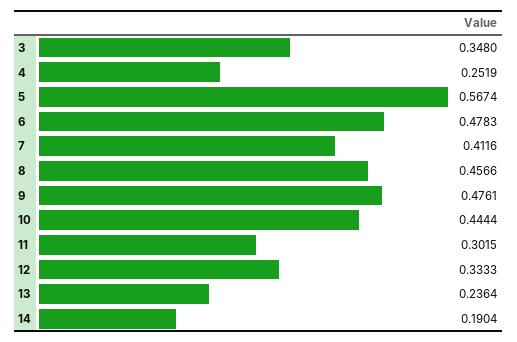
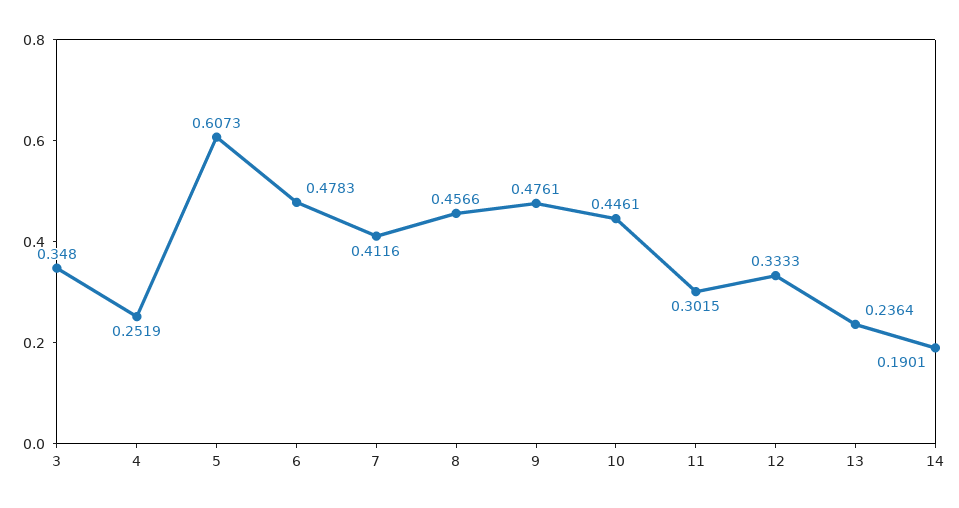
  {
    "3": 0.348,
    "4": 0.2519,
-   "5": 0.5674,
+   "5": 0.6073,
    "6": 0.4783,
    "7": 0.4116,
    "8": 0.4566,
    "9": 0.4761,
-   "10": 0.4444,
+   "10": 0.4461,
    "11": 0.3015,
    "12": 0.3333,
    "13": 0.2364,
-   "14": 0.1904
+   "14": 0.1901
  }

